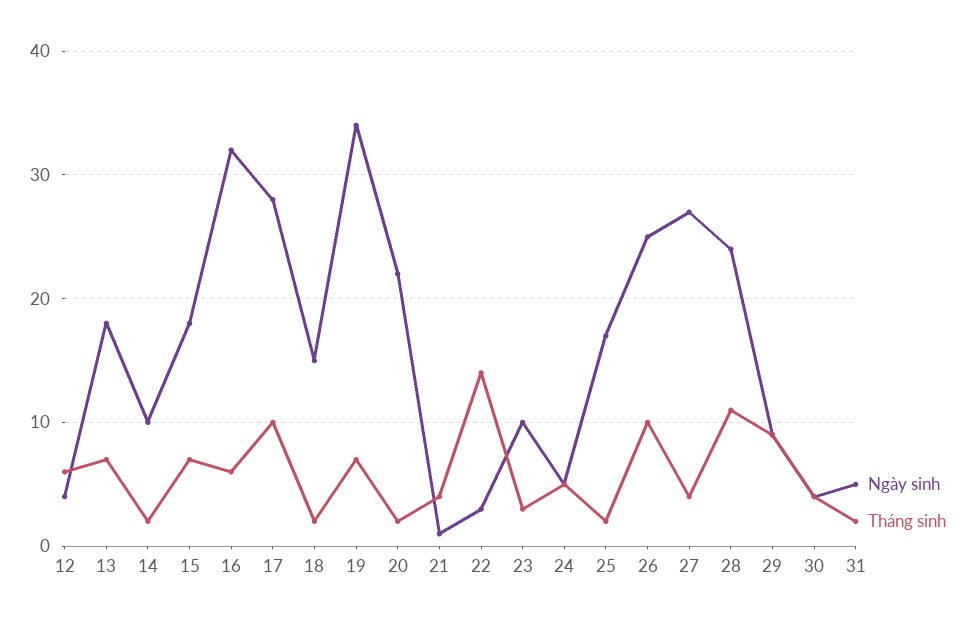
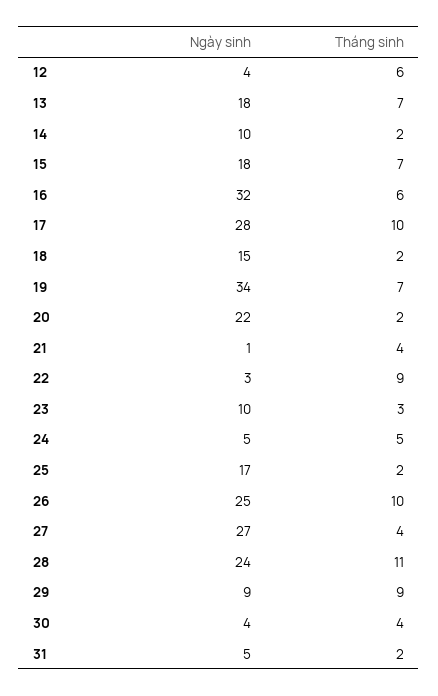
  {
    "Ngày sinh": {
      "12": 4,
      "13": 18,
      "14": 10,
      "15": 18,
      "16": 32,
      "17": 28,
      "18": 15,
      "19": 34,
      "20": 22,
      "21": 1,
      "22": 3,
      "23": 10,
      "24": 5,
      "25": 17,
      "26": 25,
      "27": 27,
      "28": 24,
      "29": 9,
      "30": 4,
      "31": 5
    },
    "Tháng sinh": {
      "12": 6,
      "13": 7,
      "14": 2,
      "15": 7,
      "16": 6,
      "17": 10,
      "18": 2,
      "19": 7,
      "20": 2,
      "21": 4,
-     "22": 14,
+     "22": 9,
      "23": 3,
      "24": 5,
      "25": 2,
      "26": 10,
      "27": 4,
      "28": 11,
      "29": 9,
      "30": 4,
      "31": 2
    }
  }

